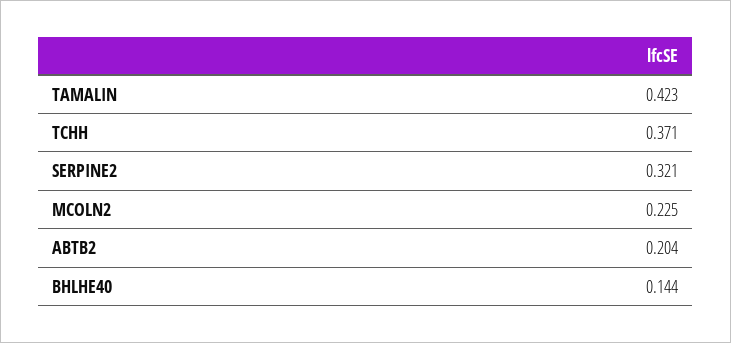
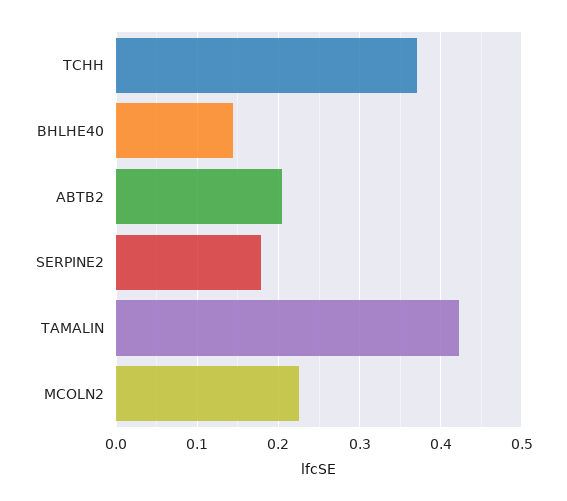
  {
    "TAMALIN": 0.423,
    "TCHH": 0.371,
-   "SERPINE2": 0.321,
+   "SERPINE2": 0.18,
    "MCOLN2": 0.225,
    "ABTB2": 0.204,
    "BHLHE40": 0.144
  }

